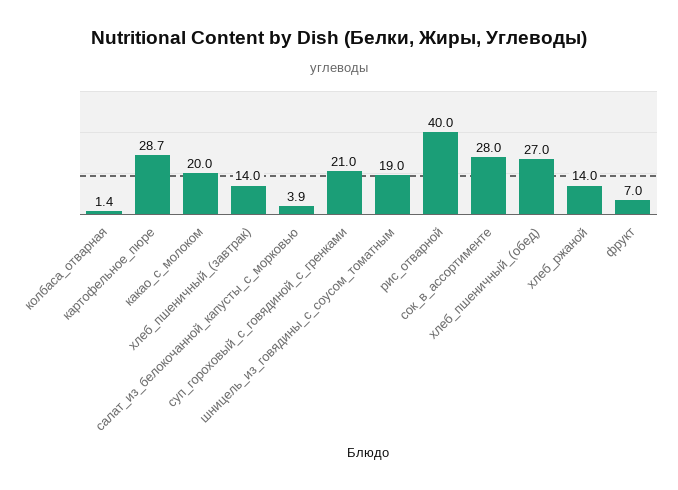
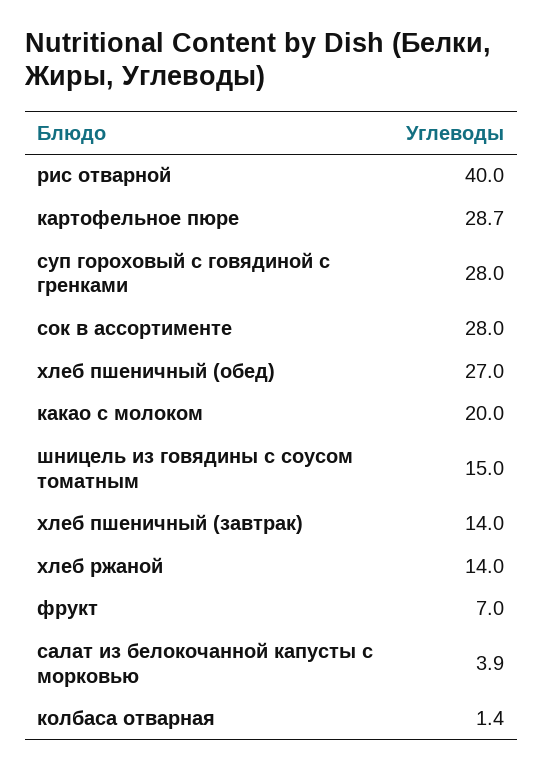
  {
    "колбаса_отварная": 1.4,
    "картофельное_пюре": 28.7,
    "какао_с_молоком": 20,
    "хлеб_пшеничный_(завтрак)": 14,
    "салат_из_белокочанной_капусты_с_морковью": 3.9,
-   "суп_гороховый_с_говядиной_с_гренками": 21,
+   "суп_гороховый_с_говядиной_с_гренками": 28,
-   "шницель_из_говядины_с_соусом_томатным": 19,
+   "шницель_из_говядины_с_соусом_томатным": 15,
    "рис_отварной": 40,
    "сок_в_ассортименте": 28,
    "хлеб_пшеничный_(обед)": 27,
    "хлеб_ржаной": 14,
    "фрукт": 7
  }

